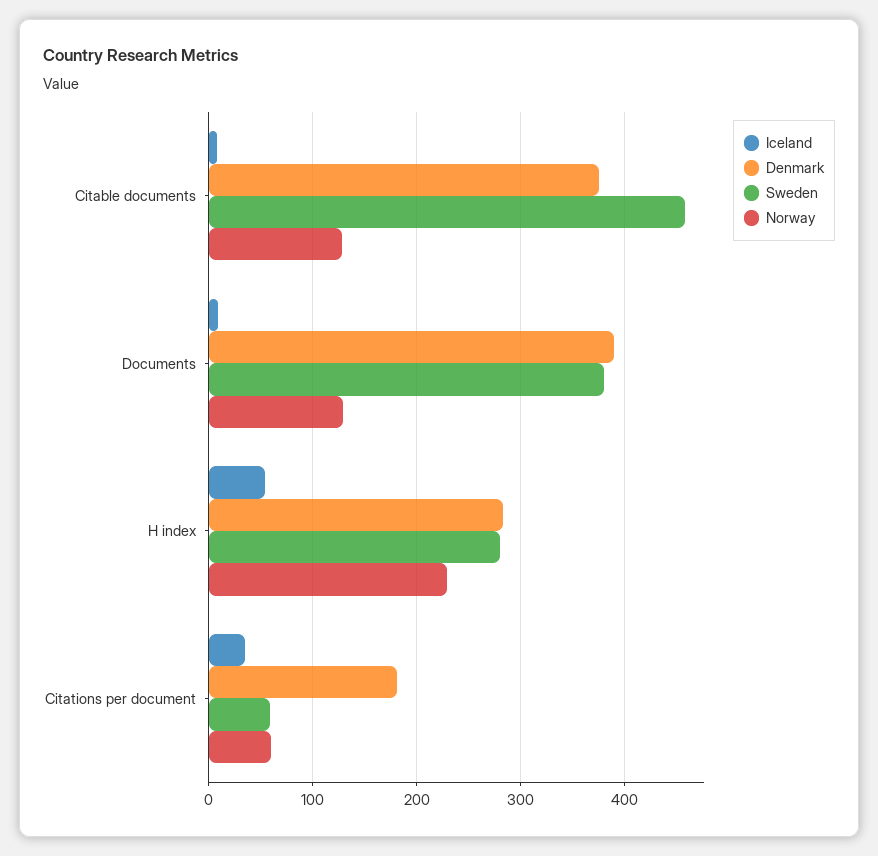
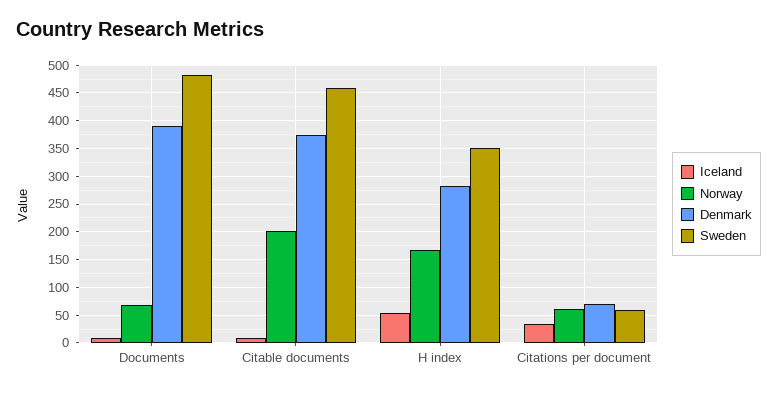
  {
    "Iceland": {
      "Citable documents": 10,
      "Documents": 10,
      "H index": 50,
      "Citations per document": 30
    },
    "Denmark": {
      "Citable documents": 380,
      "Documents": 390,
      "H index": 280,
-     "Citations per document": 180
+     "Citations per document": 75
    },
    "Sweden": {
      "Citable documents": 460,
-     "Documents": 380,
+     "Documents": 475,
-     "H index": 280,
+     "H index": 350,
      "Citations per document": 60
    },
    "Norway": {
-     "Citable documents": 130,
+     "Citable documents": 200,
-     "Documents": 130,
+     "Documents": 75,
-     "H index": 230,
+     "H index": 175,
      "Citations per document": 60
    }
  }

